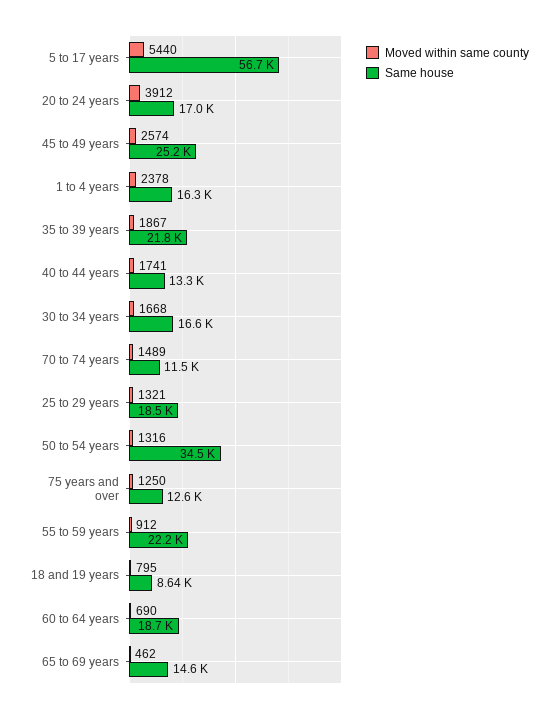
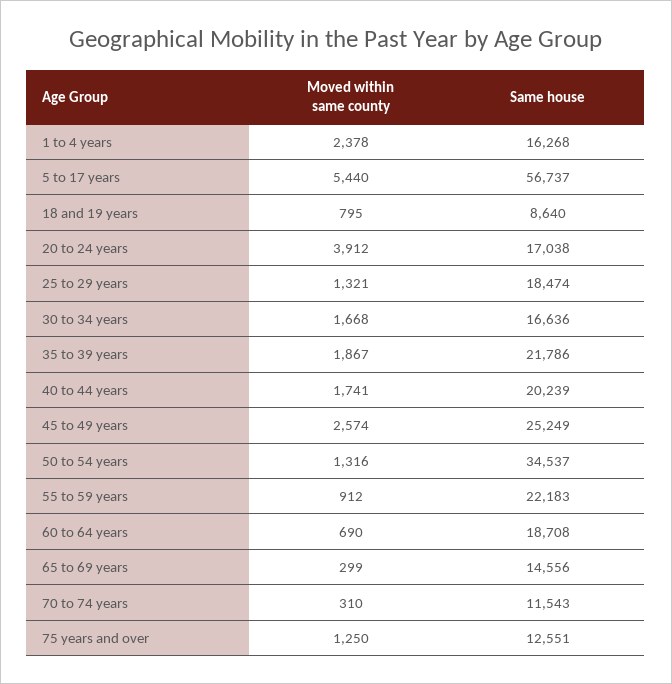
  {
    "Moved within same county": {
      "5 to 17 years": 5440,
      "20 to 24 years": 3912,
      "45 to 49 years": 2574,
      "1 to 4 years": 2378,
      "35 to 39 years": 1867,
      "40 to 44 years": 1741,
      "30 to 34 years": 1668,
-     "70 to 74 years": 1489,
+     "70 to 74 years": 310,
      "25 to 29 years": 1321,
      "50 to 54 years": 1316,
      "75 years and over": 1250,
      "55 to 59 years": 912,
      "18 and 19 years": 795,
      "60 to 64 years": 690,
-     "65 to 69 years": 462
+     "65 to 69 years": 299
    },
    "Same house": {
      "5 to 17 years": 56737,
      "20 to 24 years": 17038,
      "45 to 49 years": 25249,
      "1 to 4 years": 16268,
      "35 to 39 years": 21786,
-     "40 to 44 years": 13300,
+     "40 to 44 years": 20239,
      "30 to 34 years": 16636,
      "70 to 74 years": 11543,
      "25 to 29 years": 18474,
      "50 to 54 years": 34537,
      "75 years and over": 12551,
      "55 to 59 years": 22183,
      "18 and 19 years": 8640,
      "60 to 64 years": 18708,
      "65 to 69 years": 14556
    }
  }

